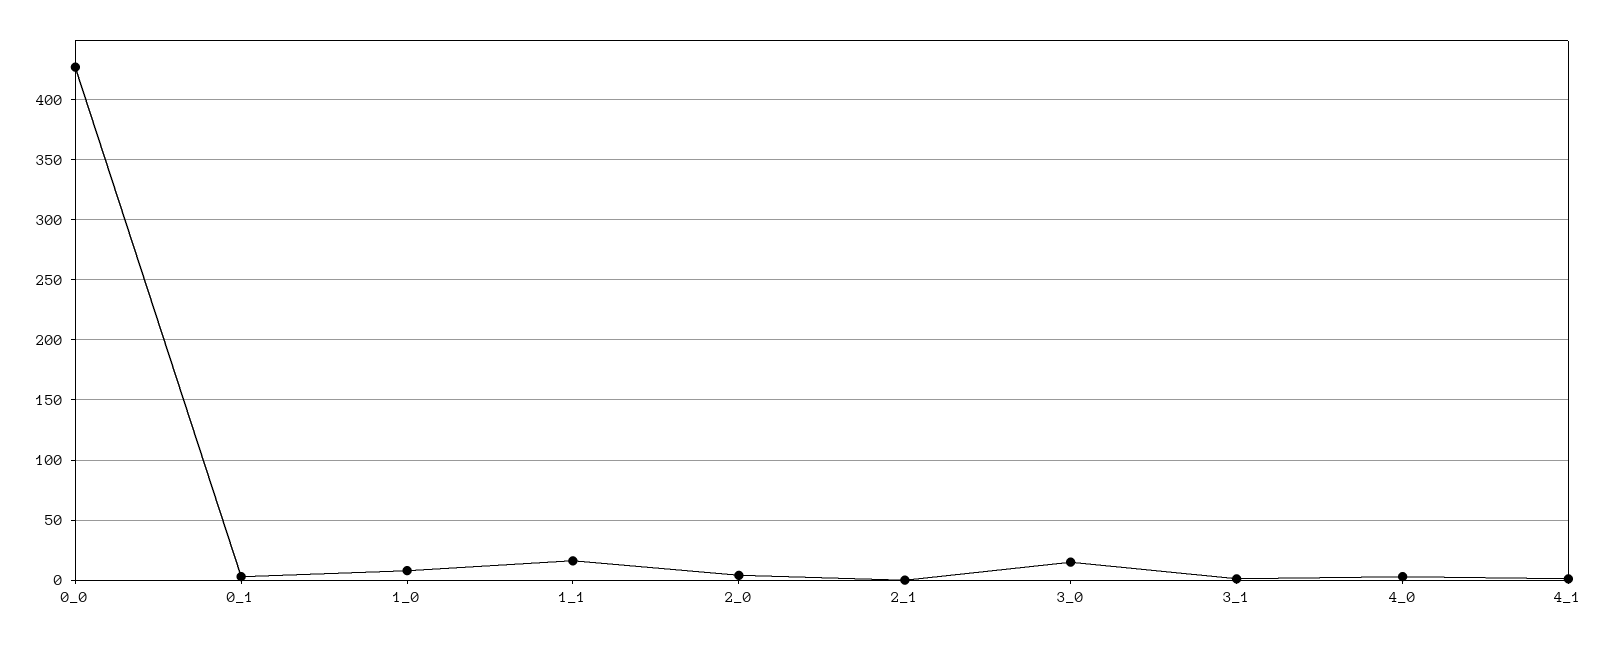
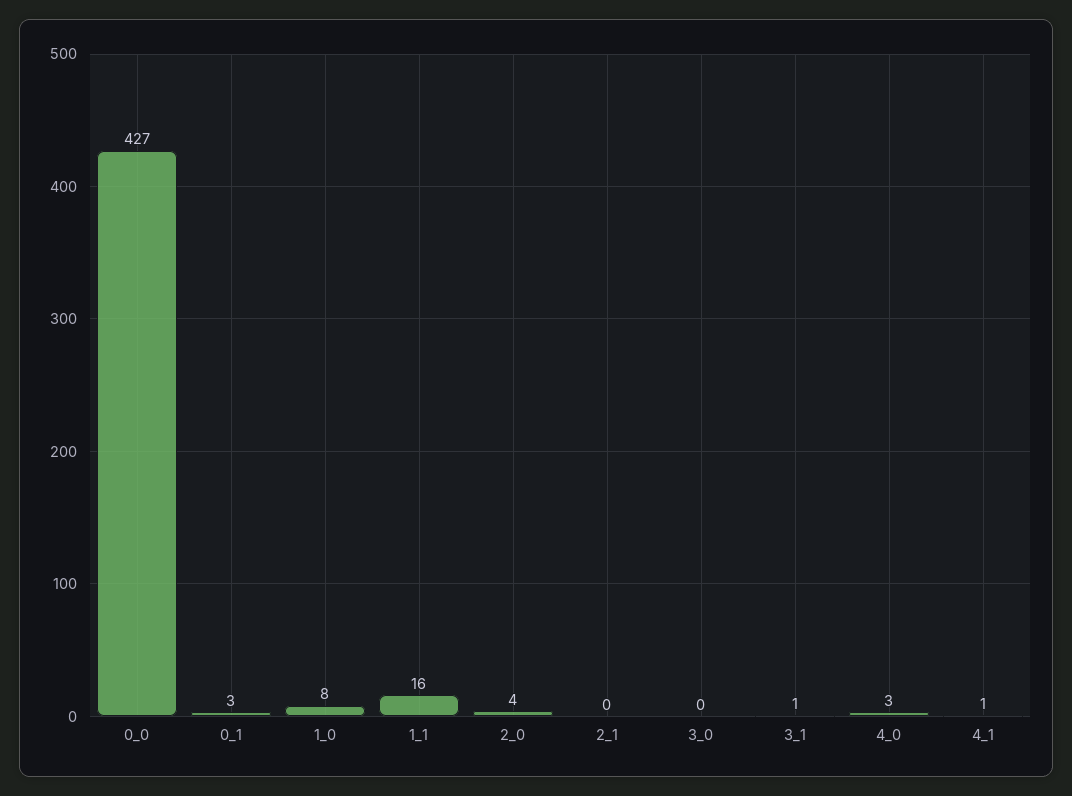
  {
    "0_0": 427,
    "0_1": 3,
    "1_0": 8,
    "1_1": 16,
    "2_0": 4,
    "2_1": 0,
-   "3_0": 15,
+   "3_0": 0,
    "3_1": 1,
    "4_0": 3,
    "4_1": 1
  }

